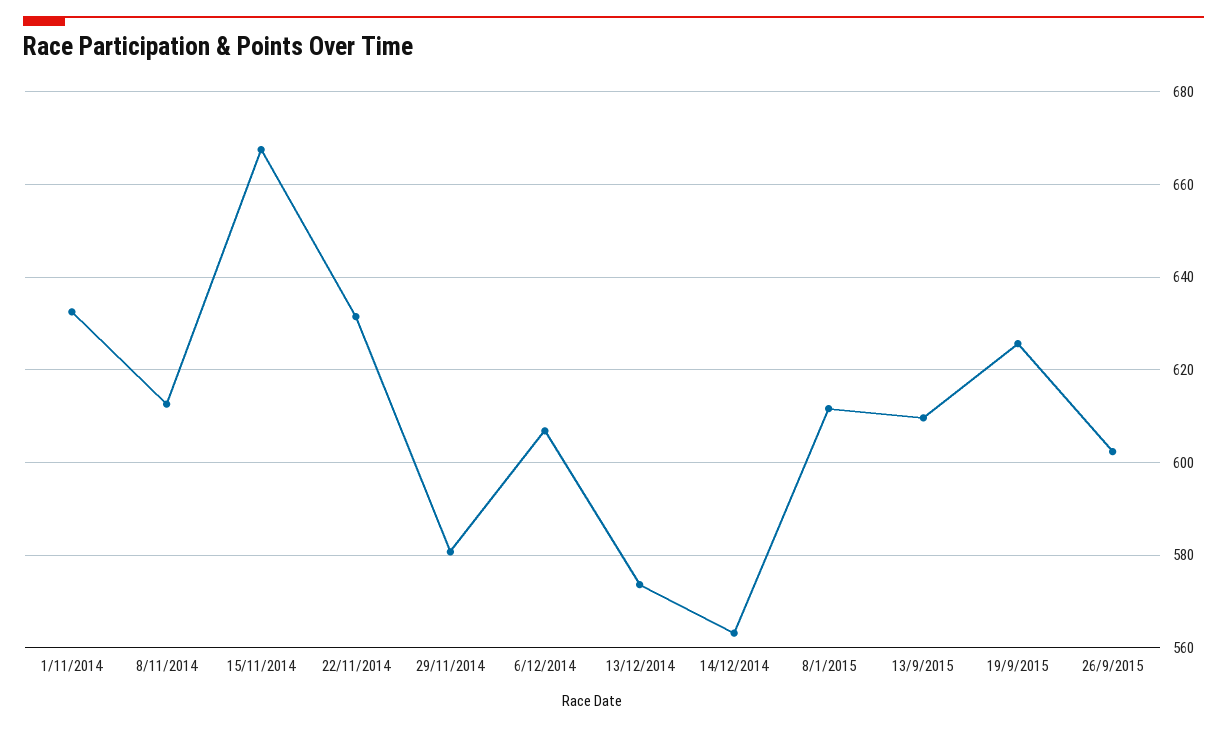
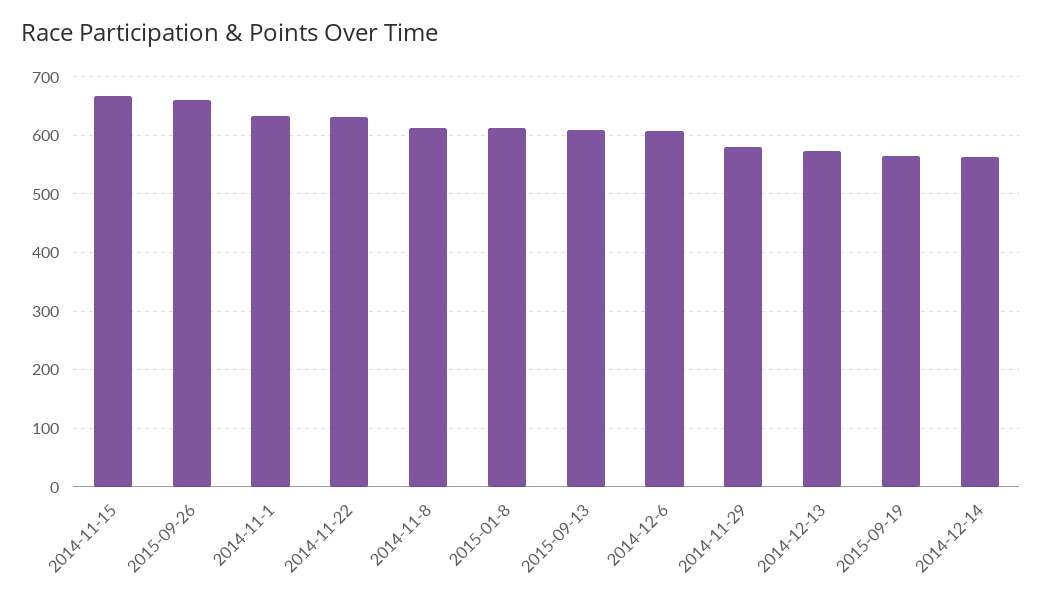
  {
    "1/11/2014": 632,
    "8/11/2014": 612,
    "15/11/2014": 668,
    "22/11/2014": 632,
    "29/11/2014": 580,
    "6/12/2014": 606,
    "13/12/2014": 574,
    "14/12/2014": 564,
    "8/1/2015": 612,
    "13/9/2015": 610,
-   "19/9/2015": 626,
+   "19/9/2015": 560,
-   "26/9/2015": 602
+   "26/9/2015": 660
  }

